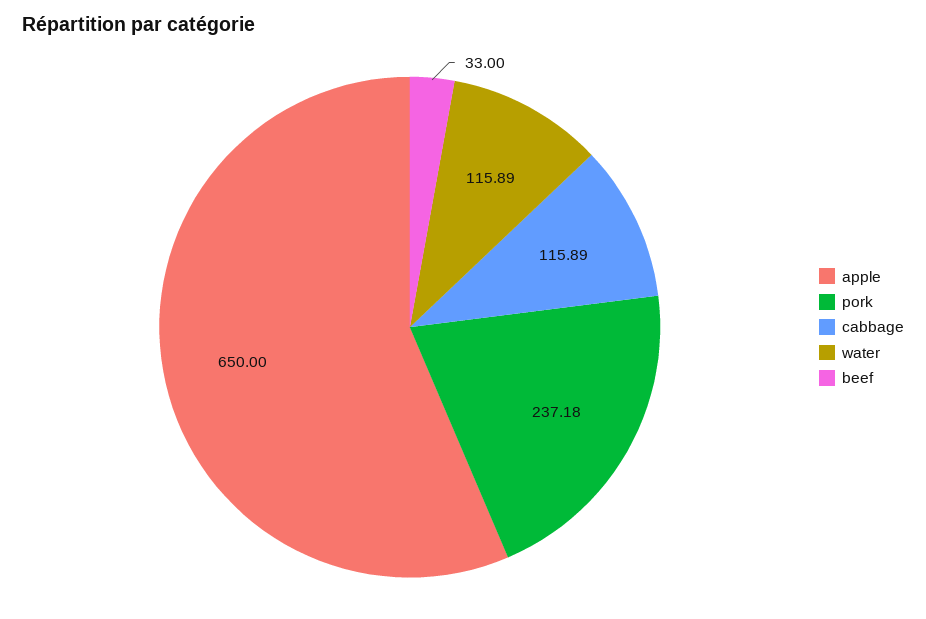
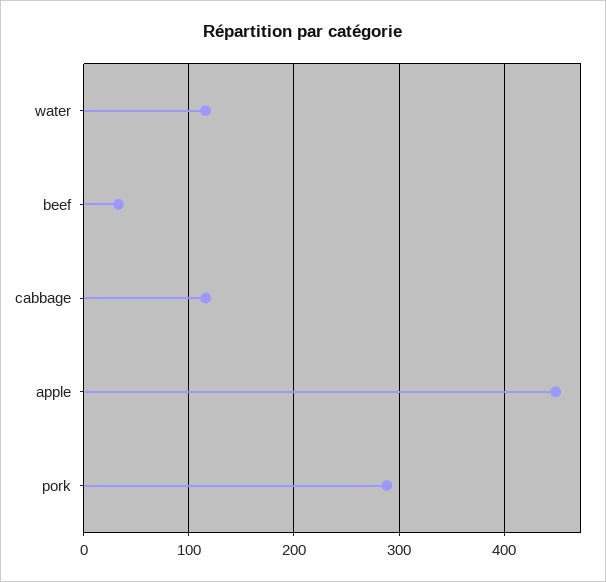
  {
-   "apple": 650,
+   "apple": 450,
-   "pork": 237.18,
+   "pork": 290,
    "cabbage": 115.89,
    "water": 115.89,
    "beef": 33
  }

